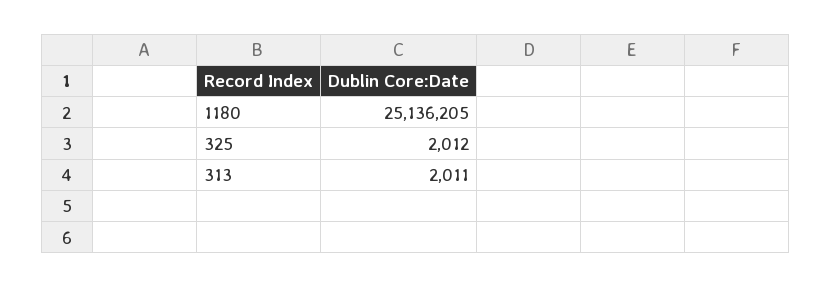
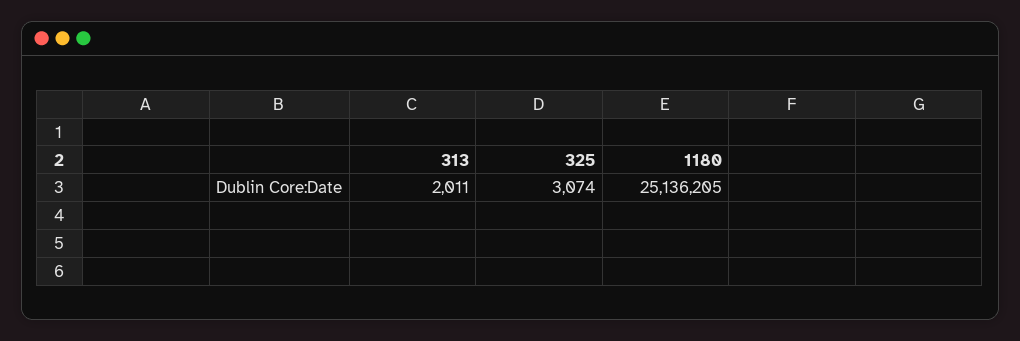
  {
    "1180": 25136205,
-   "325": 2012,
+   "325": 3074,
    "313": 2011
  }

